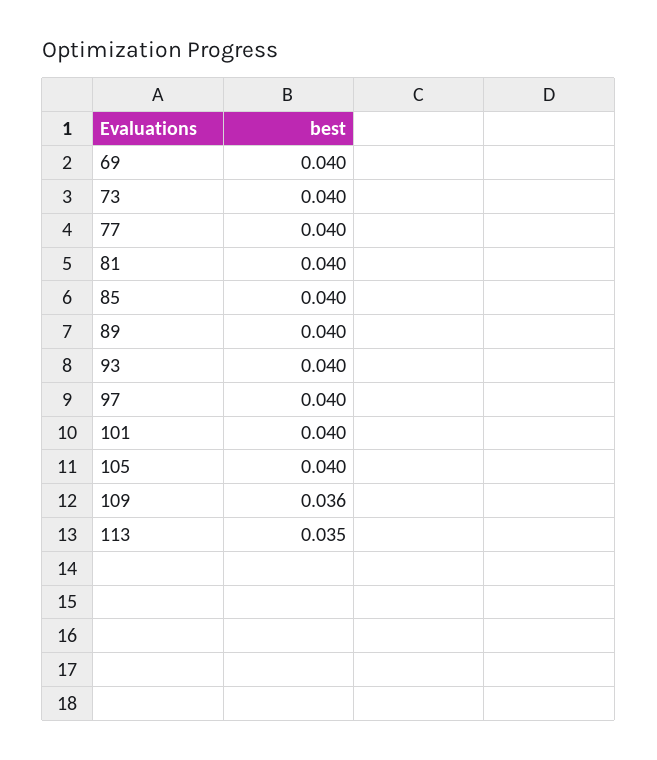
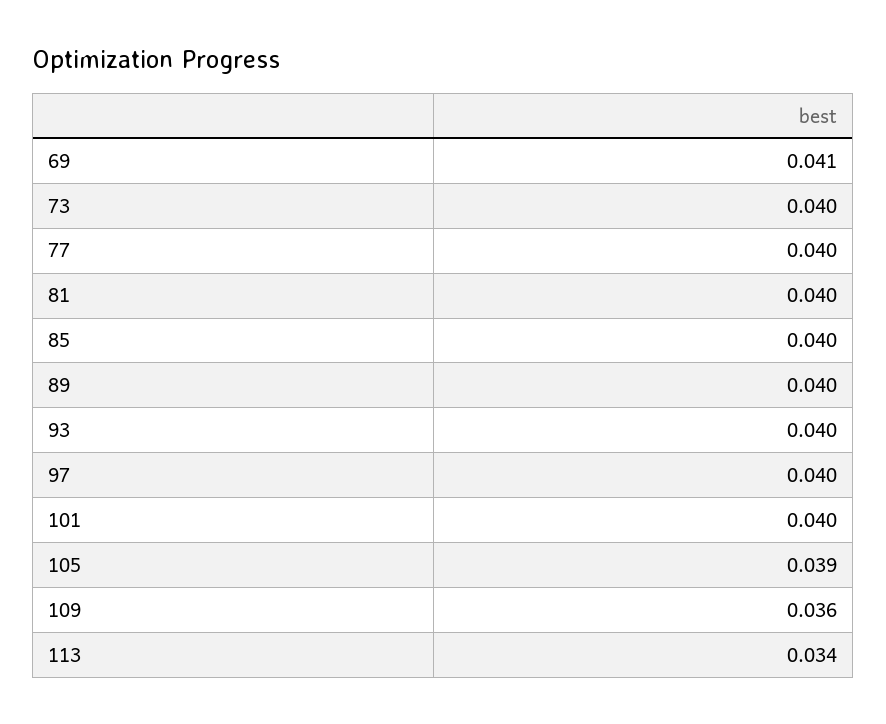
  {
-   "69": 0.04,
+   "69": 0.041,
    "73": 0.04,
    "77": 0.04,
    "81": 0.04,
    "85": 0.04,
    "89": 0.04,
    "93": 0.04,
    "97": 0.04,
    "101": 0.04,
-   "105": 0.04,
+   "105": 0.039,
    "109": 0.036,
-   "113": 0.035
+   "113": 0.034
  }

